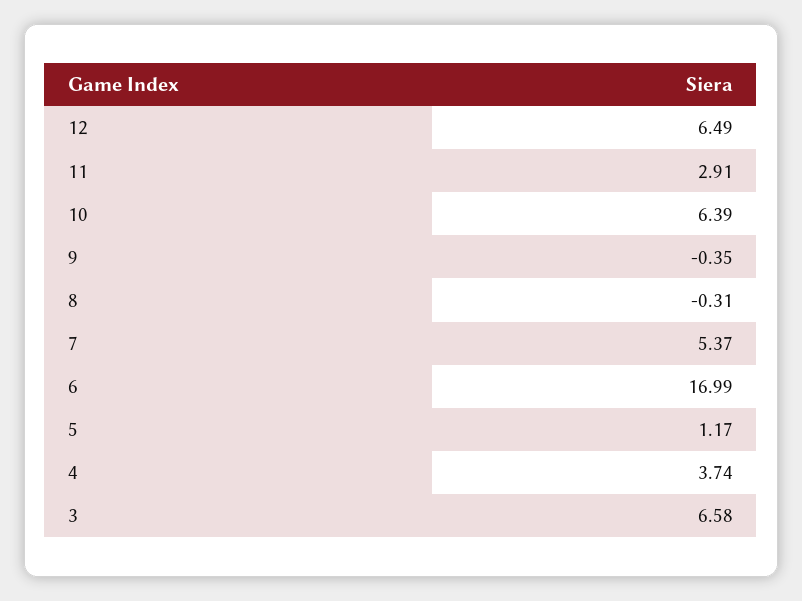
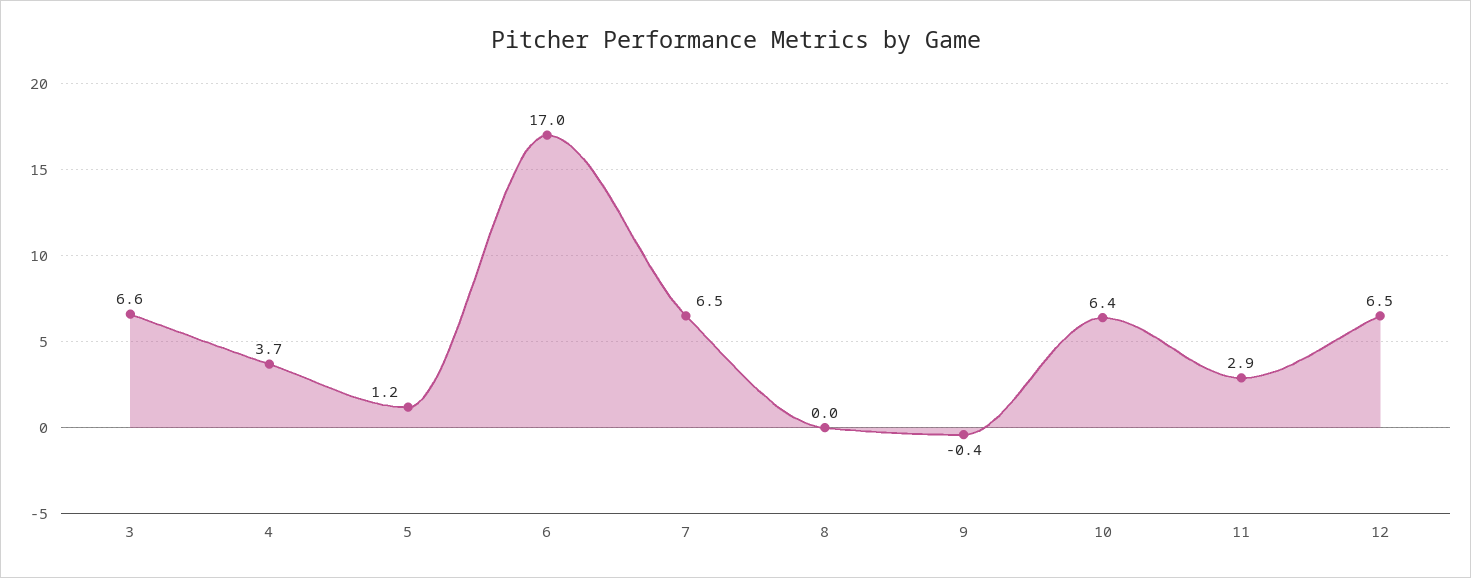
  {
    "12": 6.49,
    "11": 2.91,
    "10": 6.39,
    "9": -0.35,
-   "8": -0.31,
+   "8": 0,
-   "7": 5.37,
+   "7": 6.5,
    "6": 16.99,
    "5": 1.17,
    "4": 3.74,
    "3": 6.58
  }

